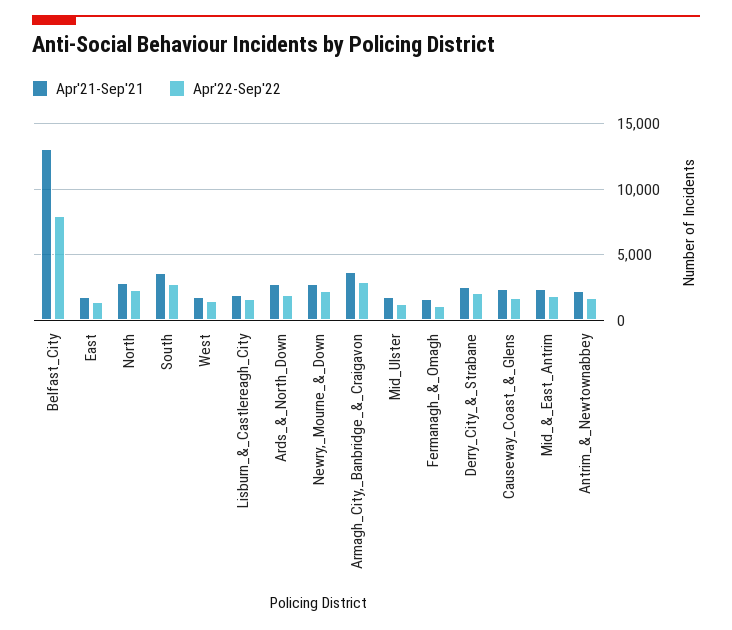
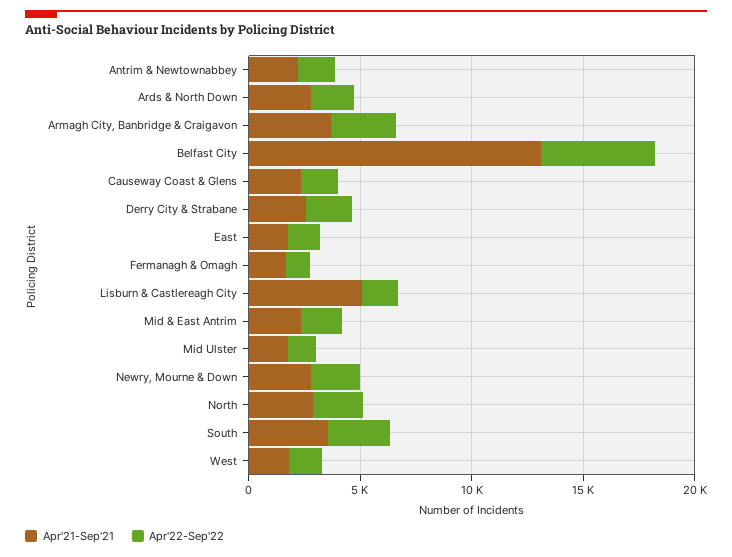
  {
    "Apr'21-Sep'21": {
      "Belfast_City": 13000,
      "East": 2000,
      "North": 3000,
      "South": 3500,
      "West": 2000,
-     "Lisburn_&_Castlereagh_City": 2000,
+     "Lisburn_&_Castlereagh_City": 5000,
      "Ards_&_North_Down": 3000,
      "Newry,_Mourne_&_Down": 3000,
      "Armagh_City,_Banbridge_&_Craigavon": 3500,
      "Mid_Ulster": 2000,
      "Fermanagh_&_Omagh": 1500,
      "Derry_City_&_Strabane": 2500,
      "Causeway_Coast_&_Glens": 2500,
      "Mid_&_East_Antrim": 2500,
      "Antrim_&_Newtownabbey": 2000
    },
    "Apr'22-Sep'22": {
-     "Belfast_City": 8000,
+     "Belfast_City": 5000,
      "East": 1500,
      "North": 2500,
      "South": 3000,
      "West": 1500,
      "Lisburn_&_Castlereagh_City": 1500,
      "Ards_&_North_Down": 2000,
      "Newry,_Mourne_&_Down": 2000,
      "Armagh_City,_Banbridge_&_Craigavon": 3000,
      "Mid_Ulster": 1500,
      "Fermanagh_&_Omagh": 1000,
      "Derry_City_&_Strabane": 2000,
      "Causeway_Coast_&_Glens": 1500,
      "Mid_&_East_Antrim": 2000,
      "Antrim_&_Newtownabbey": 1500
    }
  }

